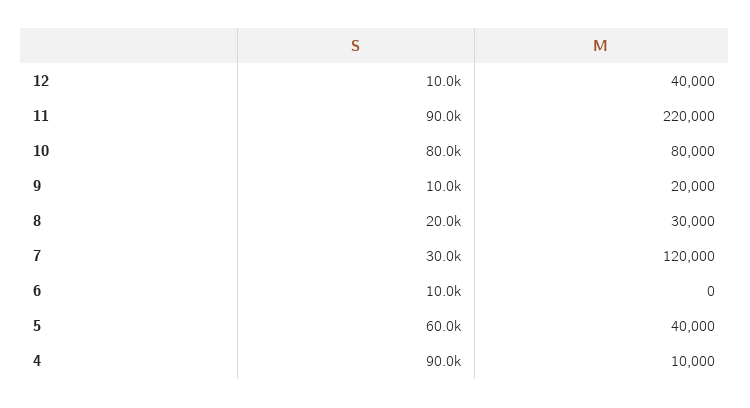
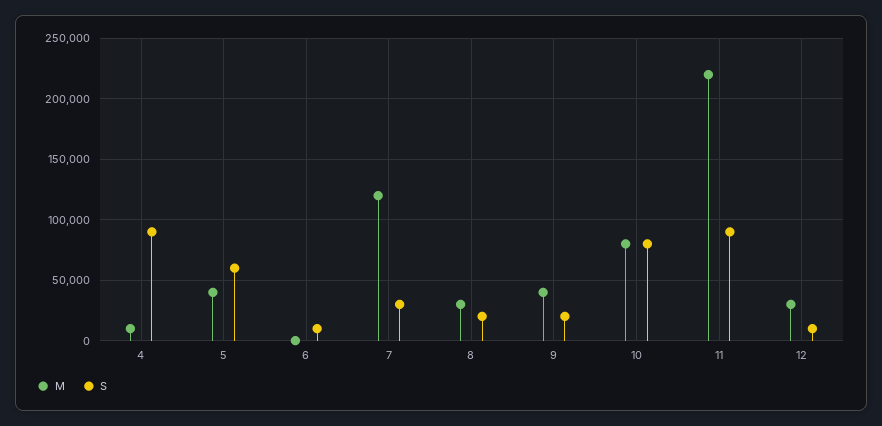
  {
    "S": {
      "12": 10000,
      "11": 90000,
      "10": 80000,
-     "9": 10000,
+     "9": 20000,
      "8": 20000,
      "7": 30000,
      "6": 10000,
      "5": 60000,
      "4": 90000
    },
    "M": {
-     "12": 40000,
+     "12": 30000,
      "11": 220000,
      "10": 80000,
-     "9": 20000,
+     "9": 40000,
      "8": 30000,
      "7": 120000,
      "6": 0,
      "5": 40000,
      "4": 10000
    }
  }

